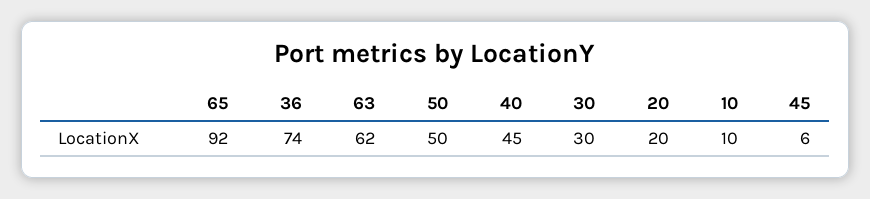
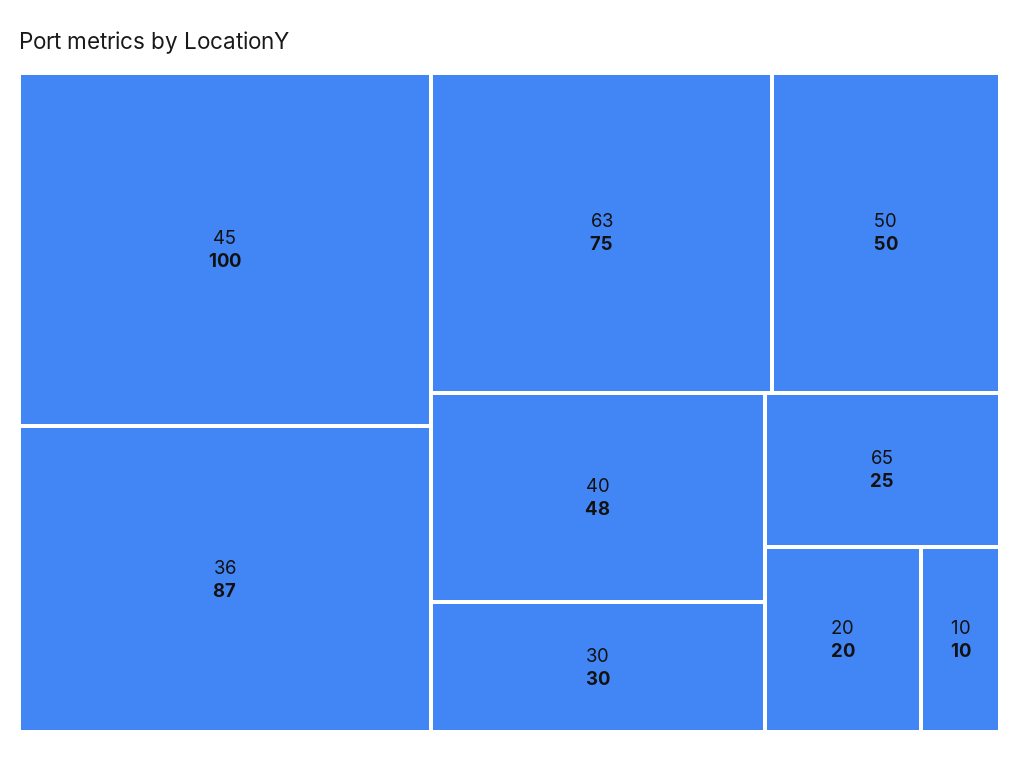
  {
-   "65": 92,
+   "65": 25,
-   "36": 74,
+   "36": 87,
-   "63": 62,
+   "63": 75,
    "50": 50,
-   "40": 45,
+   "40": 48,
    "30": 30,
    "20": 20,
    "10": 10,
-   "45": 6
+   "45": 100
  }

